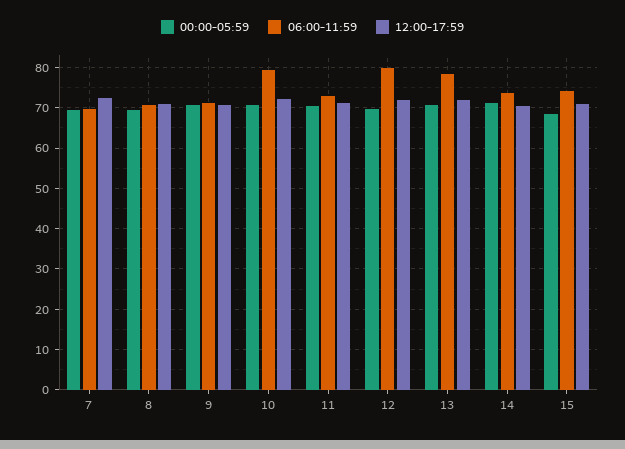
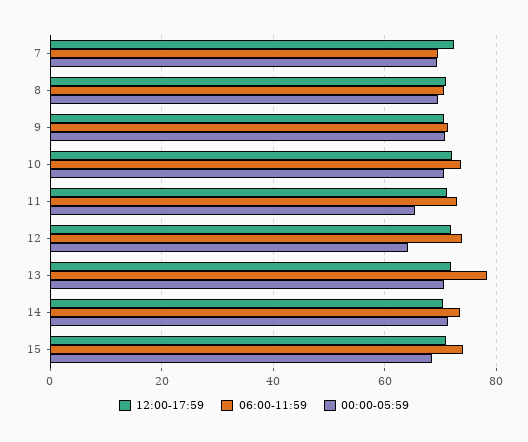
  {
    "00:00-05:59": {
      "7": 70,
      "8": 70,
      "9": 70,
      "10": 70,
-     "11": 70,
+     "11": 66,
-     "12": 70,
+     "12": 64,
      "13": 70,
      "14": 72,
      "15": 68
    },
    "06:00-11:59": {
      "7": 70,
      "8": 70,
      "9": 72,
-     "10": 80,
+     "10": 74,
      "11": 72,
-     "12": 80,
+     "12": 74,
      "13": 78,
      "14": 74,
      "15": 74
    },
    "12:00-17:59": {
      "7": 72,
      "8": 70,
      "9": 70,
      "10": 72,
      "11": 72,
      "12": 72,
      "13": 72,
      "14": 70,
      "15": 72
    }
  }

